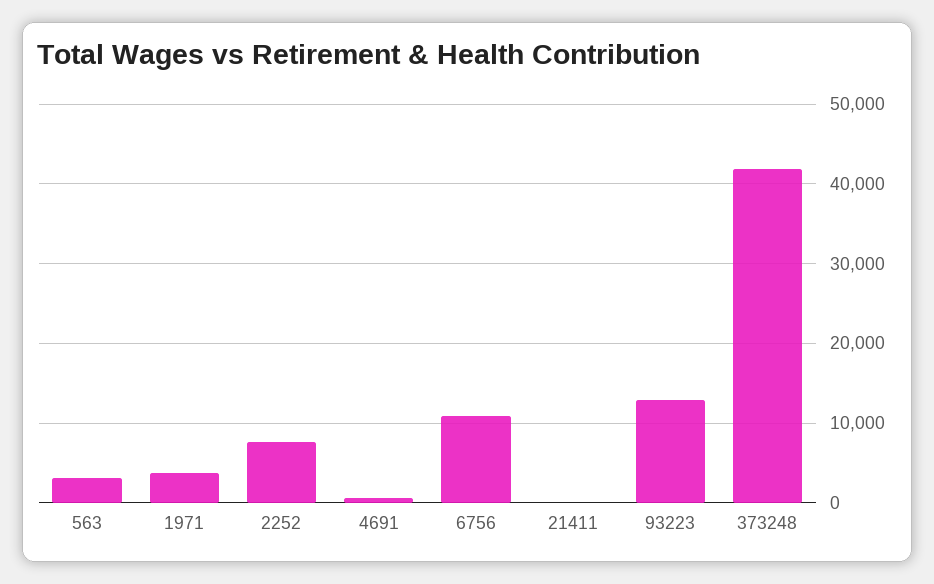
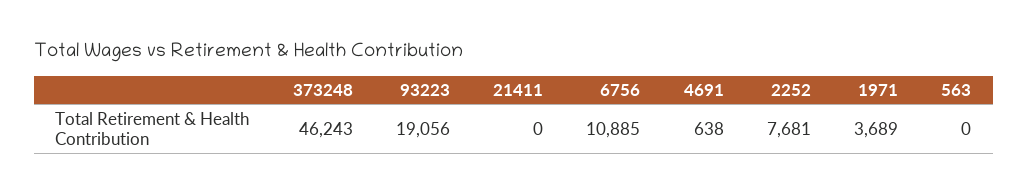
  {
-   "563": 3000,
+   "563": 0,
    "1971": 3689,
    "2252": 7681,
    "4691": 638,
    "6756": 10885,
    "21411": 0,
-   "93223": 13000,
+   "93223": 19056,
-   "373248": 42000
+   "373248": 46243
  }

